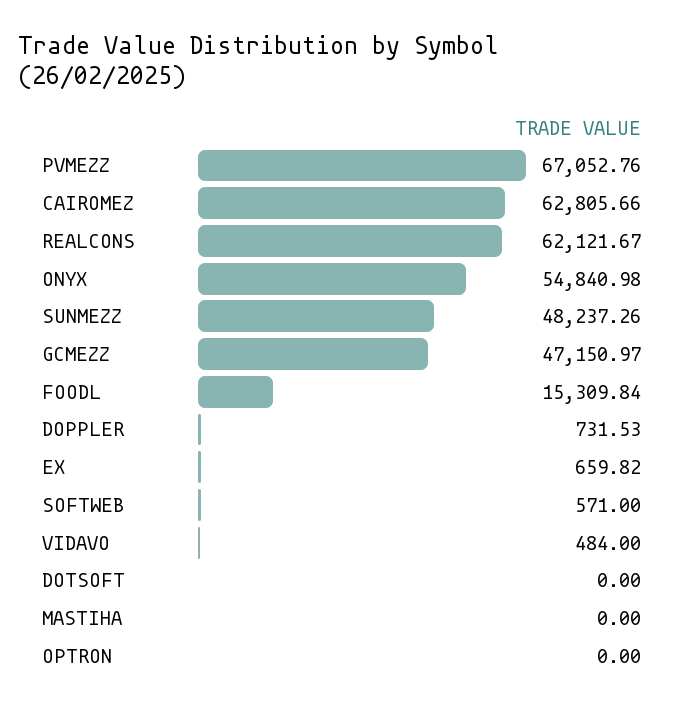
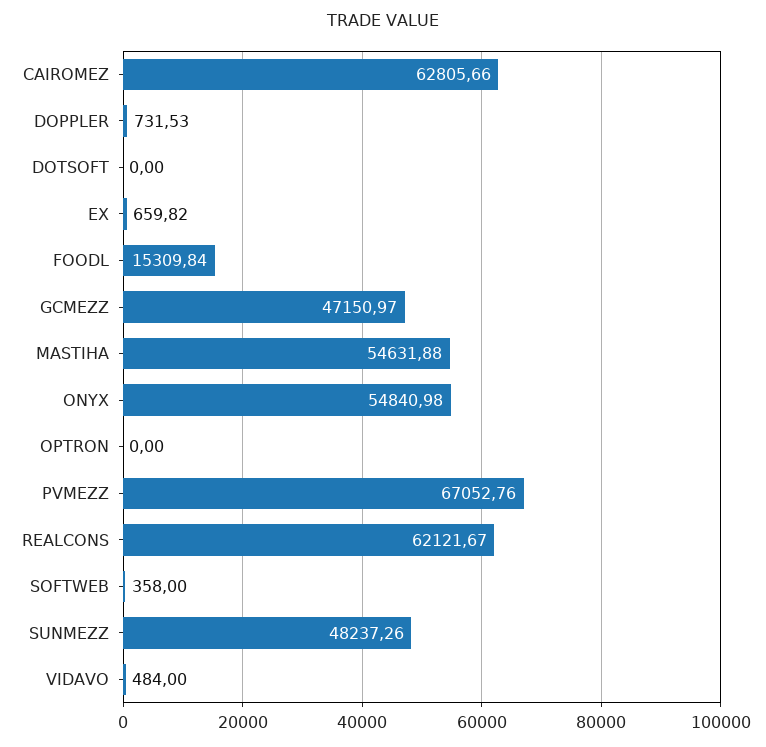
  {
    "PVMEZZ": 67052.76,
    "CAIROMEZ": 62805.66,
    "REALCONS": 62121.67,
    "ONYX": 54840.98,
    "SUNMEZZ": 48237.26,
    "GCMEZZ": 47150.97,
    "FOODL": 15309.84,
    "DOPPLER": 731.53,
    "EX": 659.82,
-   "SOFTWEB": 571,
+   "SOFTWEB": 358,
    "VIDAVO": 484,
    "DOTSOFT": 0,
-   "MASTIHA": 0,
+   "MASTIHA": 54631.88,
    "OPTRON": 0
  }

